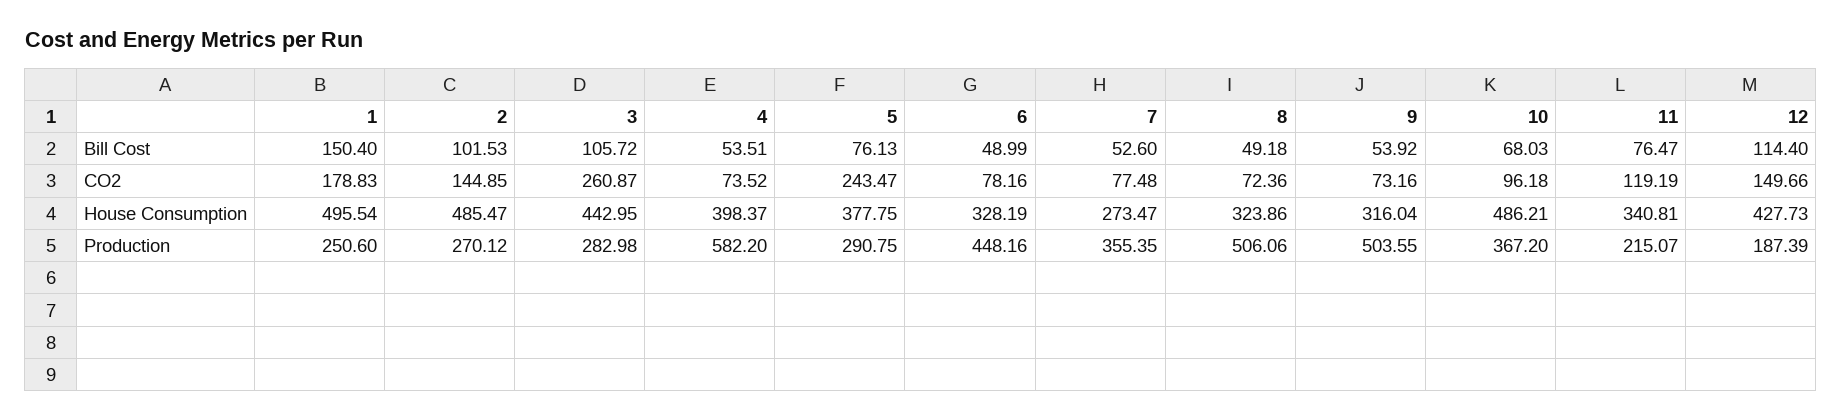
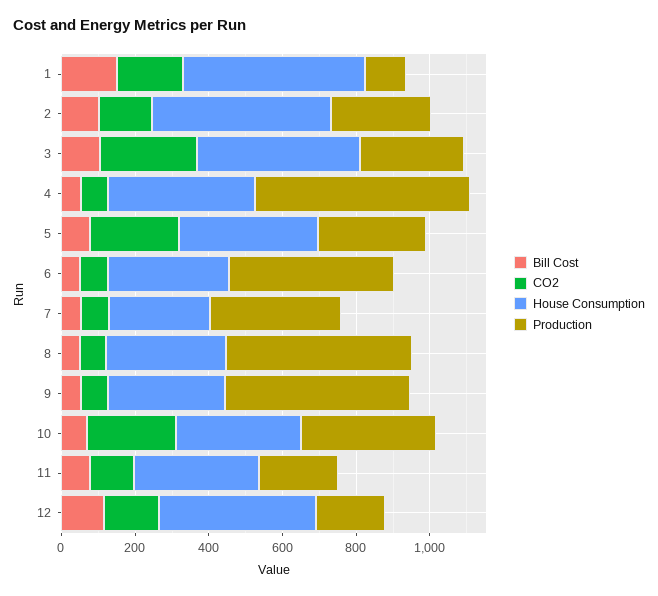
  {
    "Bill Cost": {
      "1": 150.4,
      "2": 101.53,
      "3": 105.72,
      "4": 53.51,
      "5": 76.13,
      "6": 48.99,
      "7": 52.6,
      "8": 49.18,
      "9": 53.92,
      "10": 68.03,
      "11": 76.47,
      "12": 114.4
    },
    "CO2": {
      "1": 178.83,
      "2": 144.85,
      "3": 260.87,
      "4": 73.52,
      "5": 243.47,
      "6": 78.16,
      "7": 77.48,
      "8": 72.36,
      "9": 73.16,
-     "10": 96.18,
+     "10": 250,
      "11": 119.19,
      "12": 149.66
    },
    "House Consumption": {
      "1": 495.54,
      "2": 485.47,
      "3": 442.95,
      "4": 398.37,
      "5": 377.75,
      "6": 328.19,
      "7": 273.47,
      "8": 323.86,
      "9": 316.04,
-     "10": 486.21,
+     "10": 350,
      "11": 340.81,
      "12": 427.73
    },
    "Production": {
-     "1": 250.6,
+     "1": 100,
      "2": 270.12,
      "3": 282.98,
      "4": 582.2,
      "5": 290.75,
      "6": 448.16,
      "7": 355.35,
      "8": 506.06,
      "9": 503.55,
      "10": 367.2,
      "11": 215.07,
      "12": 187.39
    }
  }

